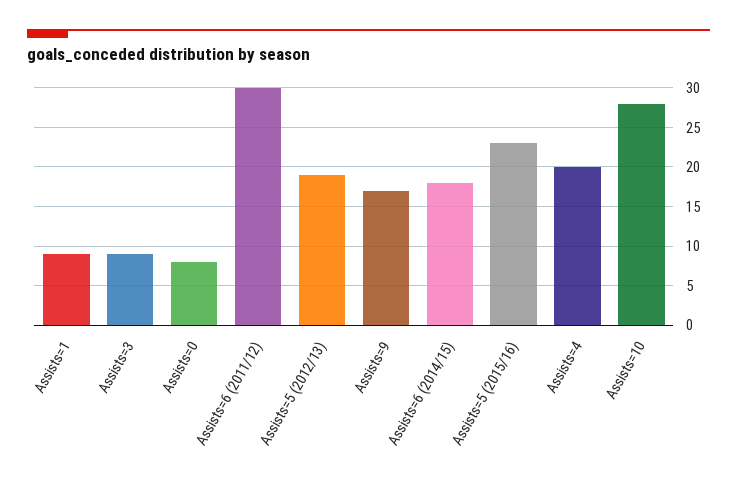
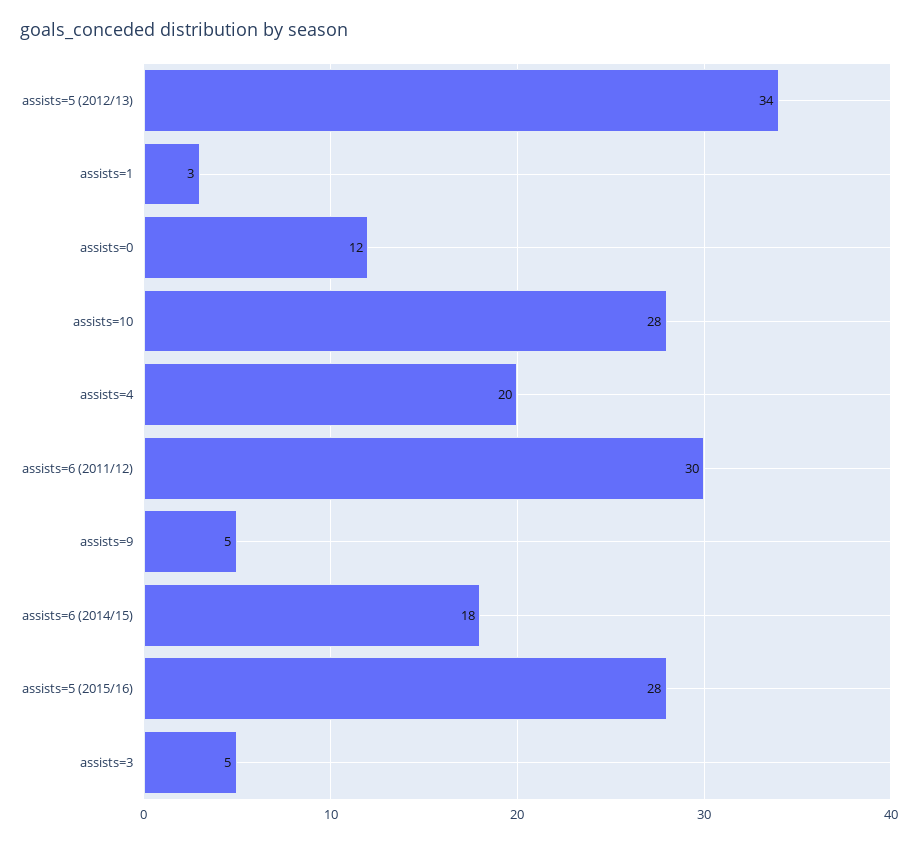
  {
-   "Assists=1": 9,
+   "Assists=1": 3,
-   "Assists=3": 9,
+   "Assists=3": 5,
-   "Assists=0": 8,
+   "Assists=0": 12,
    "Assists=6 (2011/12)": 30,
-   "Assists=5 (2012/13)": 19,
+   "Assists=5 (2012/13)": 34,
-   "Assists=9": 17,
+   "Assists=9": 5,
    "Assists=6 (2014/15)": 18,
-   "Assists=5 (2015/16)": 23,
+   "Assists=5 (2015/16)": 28,
    "Assists=4": 20,
    "Assists=10": 28
  }

